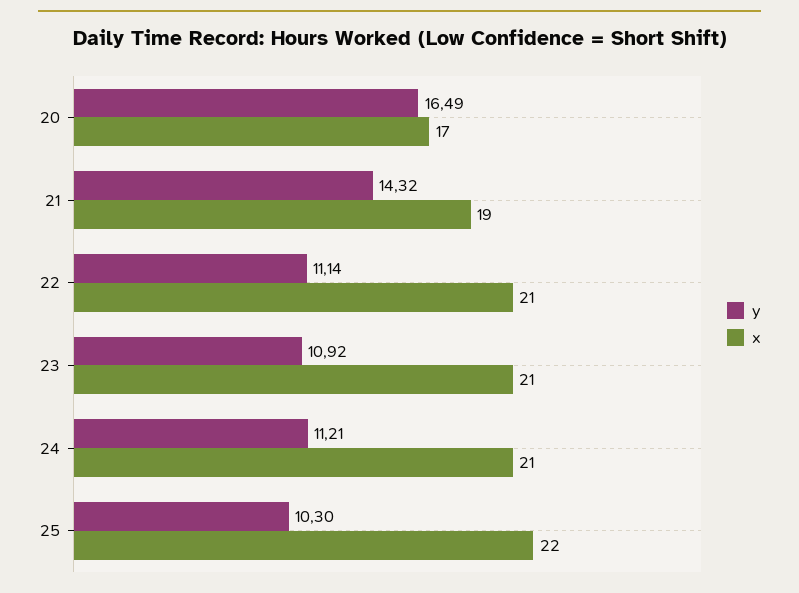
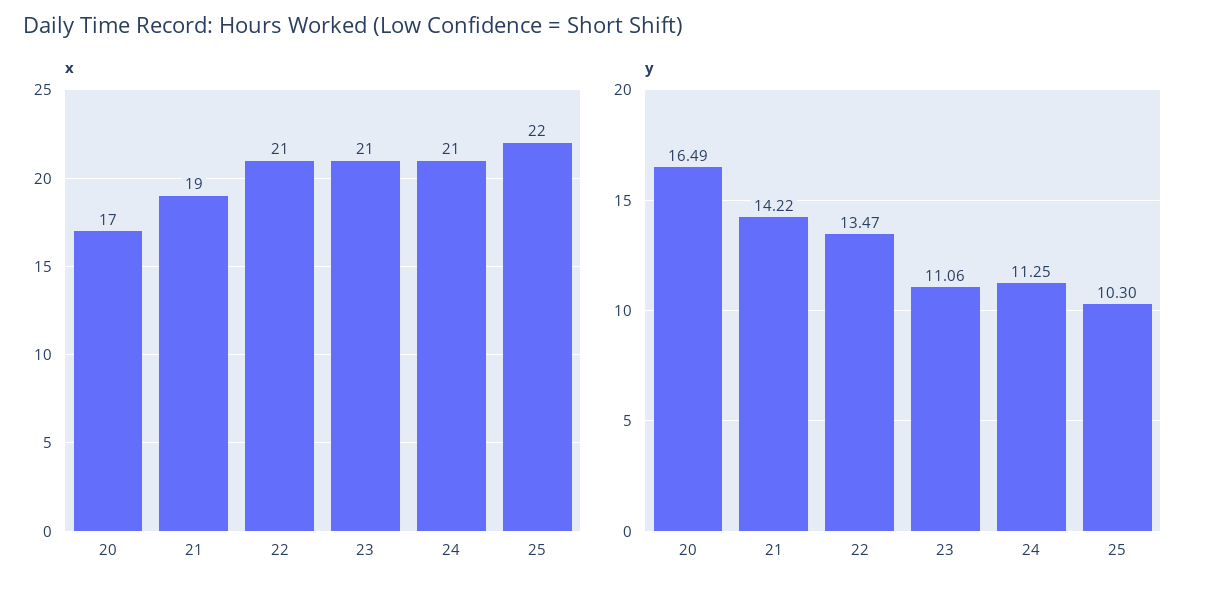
  {
    "y": {
      "20": 16.49,
-     "21": 14.32,
+     "21": 14.22,
-     "22": 11.14,
+     "22": 13.47,
-     "23": 10.92,
+     "23": 11.06,
-     "24": 11.21,
+     "24": 11.25,
      "25": 10.3
    },
    "x": {
      "20": 17,
      "21": 19,
      "22": 21,
      "23": 21,
      "24": 21,
      "25": 22
    }
  }

